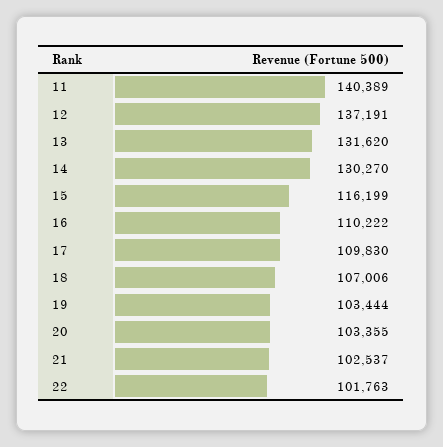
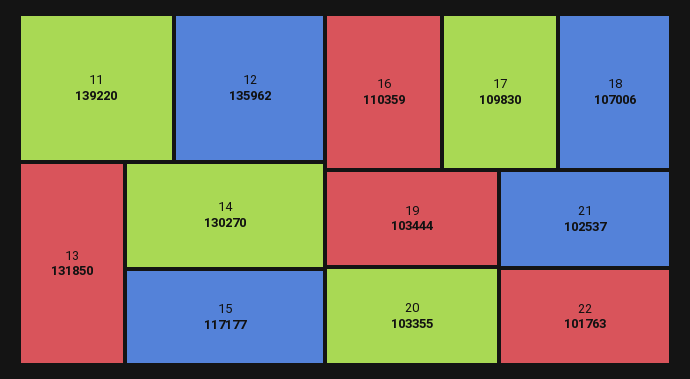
  {
-   "11": 140389,
+   "11": 139220,
-   "12": 137191,
+   "12": 135962,
-   "13": 131620,
+   "13": 131850,
    "14": 130270,
-   "15": 116199,
+   "15": 117177,
-   "16": 110222,
+   "16": 110359,
    "17": 109830,
    "18": 107006,
    "19": 103444,
    "20": 103355,
    "21": 102537,
    "22": 101763
  }

